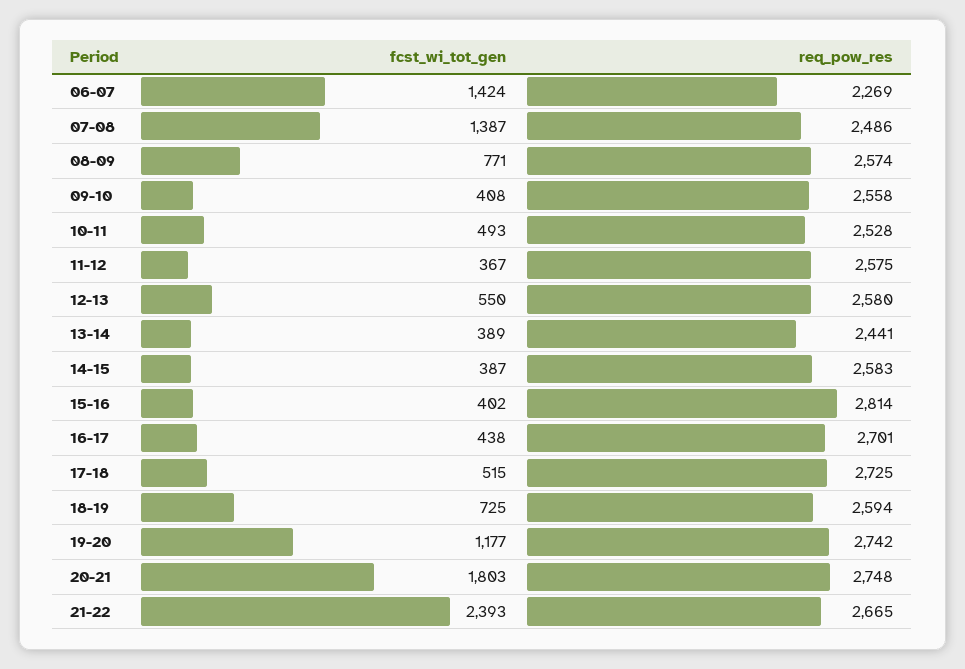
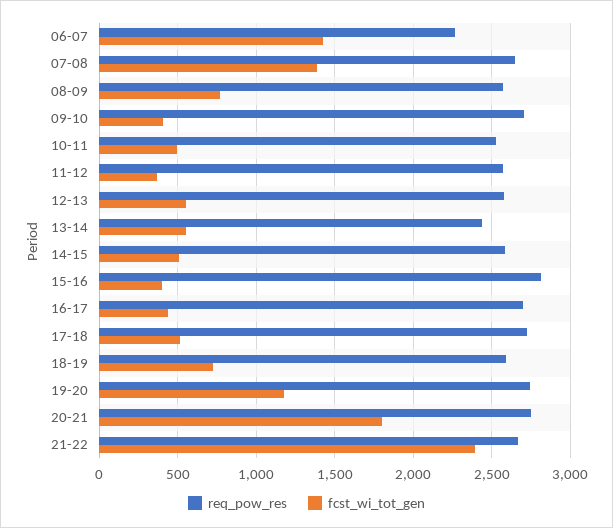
  {
    "fcst_wi_tot_gen": {
      "06-07": 1424,
      "07-08": 1387,
      "08-09": 771,
      "09-10": 408,
      "10-11": 493,
      "11-12": 367,
      "12-13": 550,
-     "13-14": 389,
+     "13-14": 550,
-     "14-15": 387,
+     "14-15": 500,
      "15-16": 402,
      "16-17": 438,
      "17-18": 515,
      "18-19": 725,
      "19-20": 1177,
      "20-21": 1803,
      "21-22": 2393
    },
    "req_pow_res": {
      "06-07": 2269,
-     "07-08": 2486,
+     "07-08": 2650,
      "08-09": 2574,
-     "09-10": 2558,
+     "09-10": 2700,
      "10-11": 2528,
      "11-12": 2575,
      "12-13": 2580,
      "13-14": 2441,
      "14-15": 2583,
      "15-16": 2814,
      "16-17": 2701,
      "17-18": 2725,
      "18-19": 2594,
      "19-20": 2742,
      "20-21": 2748,
      "21-22": 2665
    }
  }

